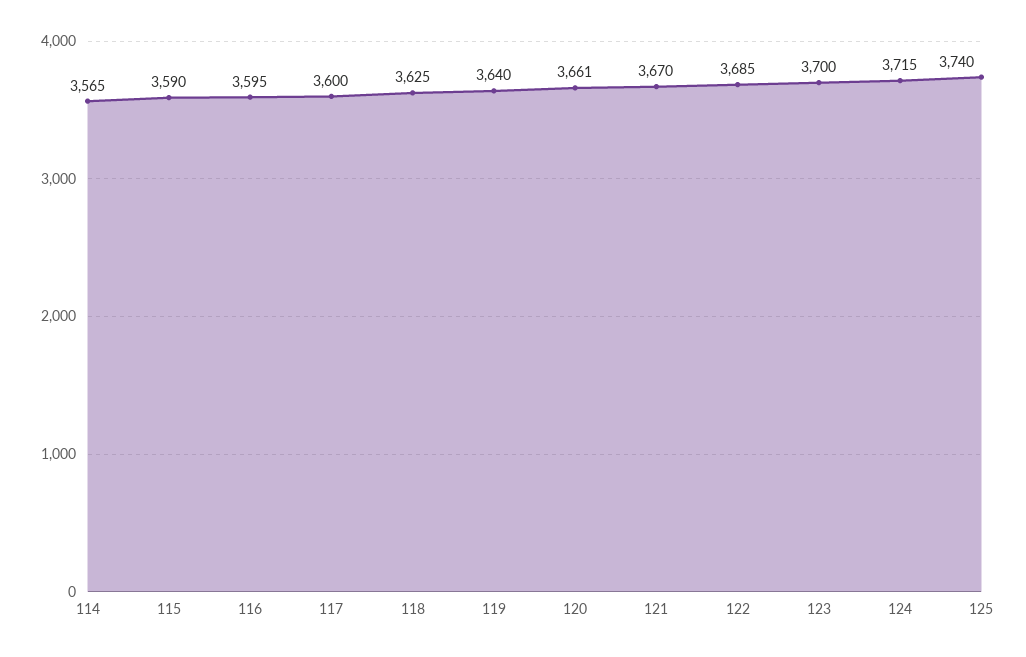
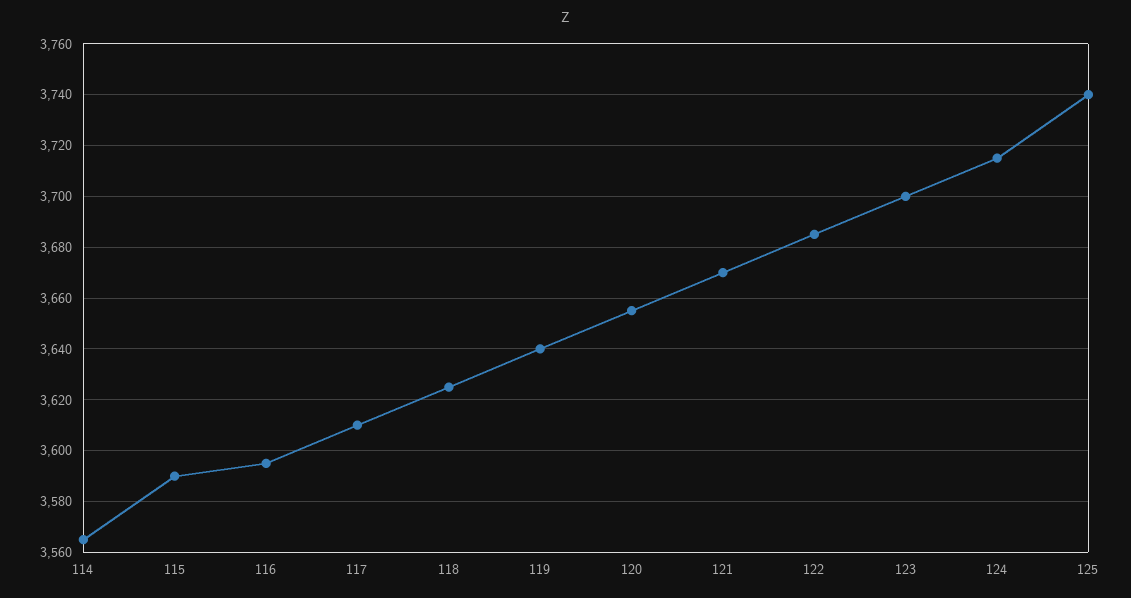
  {
    "114": 3565,
    "115": 3590,
    "116": 3595,
-   "117": 3600,
+   "117": 3610,
    "118": 3625,
    "119": 3640,
-   "120": 3661,
+   "120": 3655,
    "121": 3670,
    "122": 3685,
    "123": 3700,
    "124": 3715,
    "125": 3740
  }

